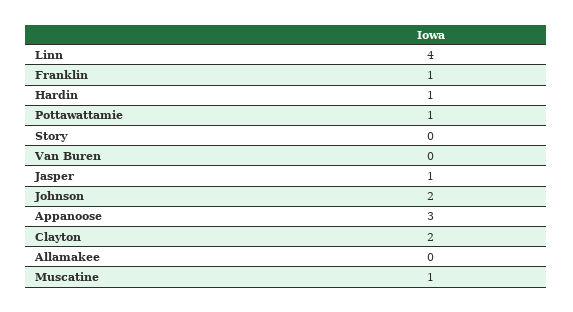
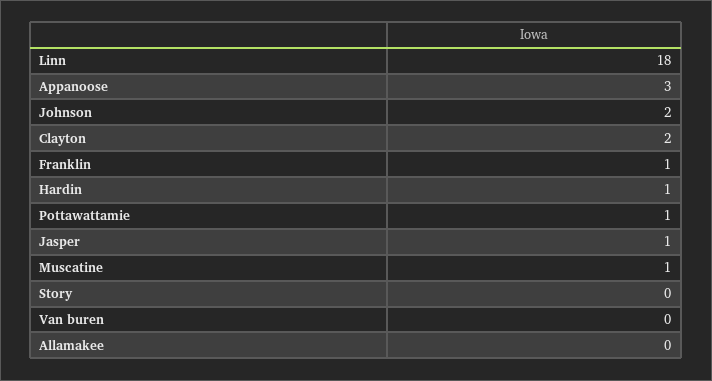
  {
-   "Linn": 4,
+   "Linn": 18,
    "Franklin": 1,
    "Hardin": 1,
    "Pottawattamie": 1,
    "Story": 0,
    "Van Buren": 0,
    "Jasper": 1,
    "Johnson": 2,
    "Appanoose": 3,
    "Clayton": 2,
    "Allamakee": 0,
    "Muscatine": 1
  }

